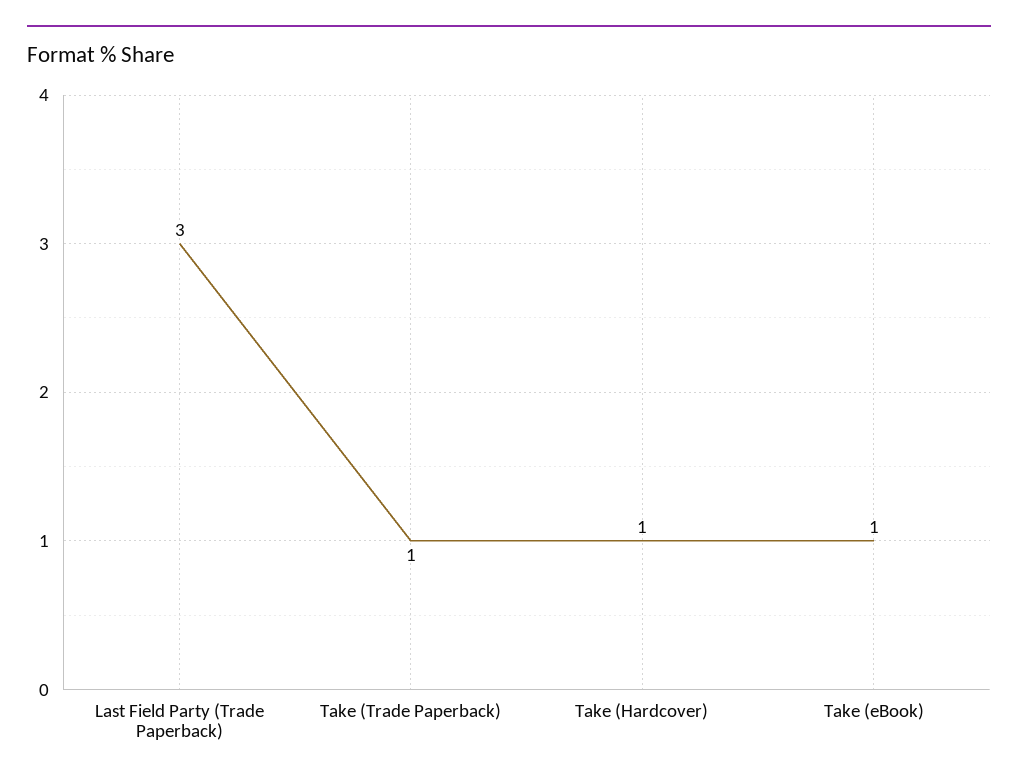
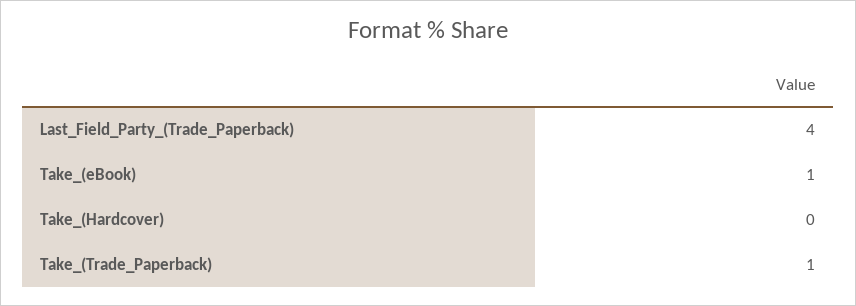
  {
-   "Last Field Party (Trade Paperback)": 3,
+   "Last Field Party (Trade Paperback)": 4,
    "Take (Trade Paperback)": 1,
-   "Take (Hardcover)": 1,
+   "Take (Hardcover)": 0,
    "Take (eBook)": 1
  }

